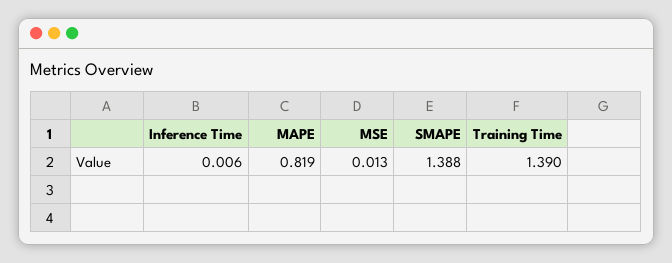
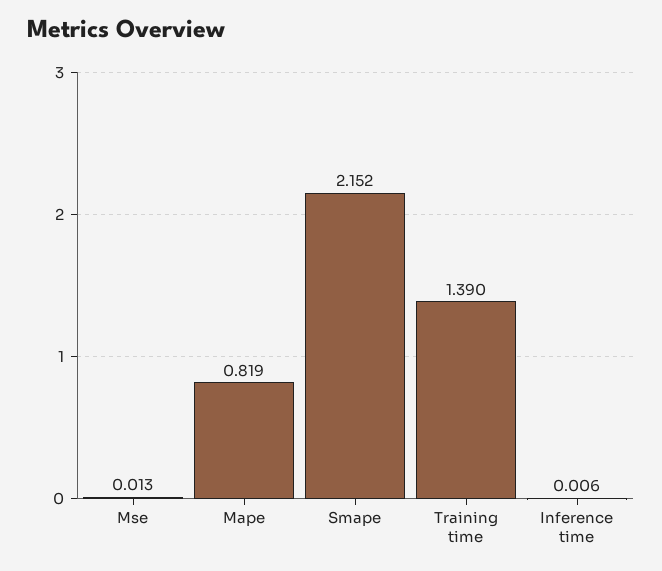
  {
    "Inference Time": 0.006,
    "MAPE": 0.819,
    "MSE": 0.013,
-   "SMAPE": 1.388,
+   "SMAPE": 2.152,
    "Training Time": 1.39
  }

